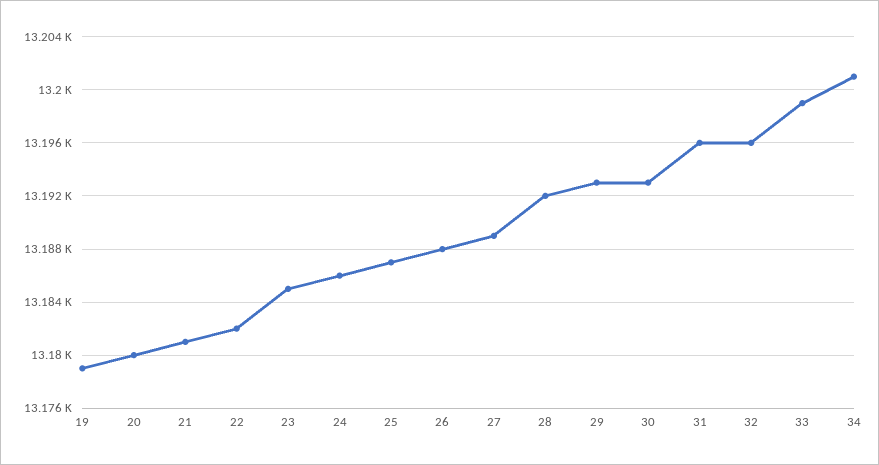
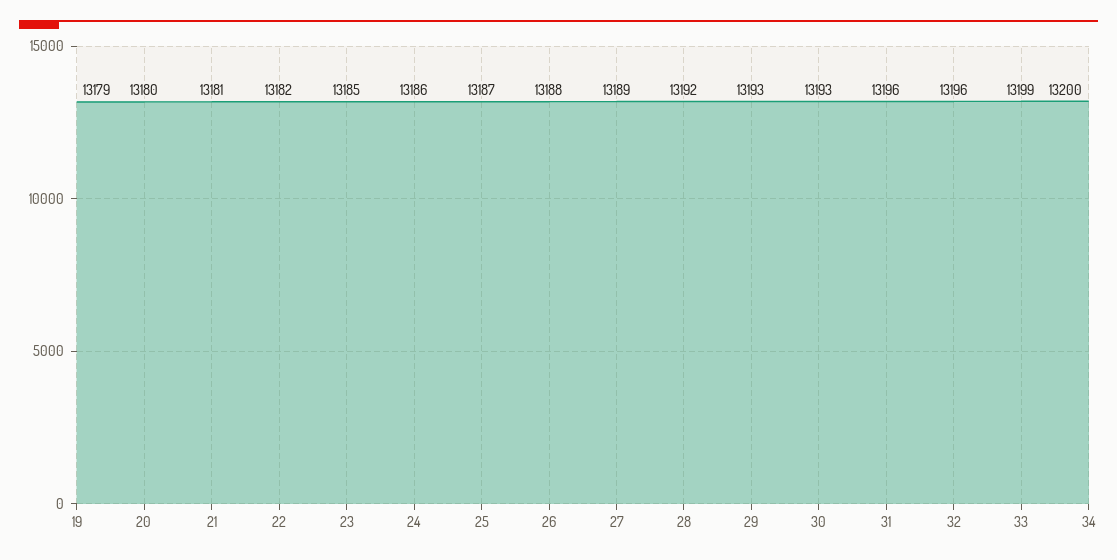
  {
    "19": 13179,
    "20": 13180,
    "21": 13181,
    "22": 13182,
    "23": 13185,
    "24": 13186,
    "25": 13187,
    "26": 13188,
    "27": 13189,
    "28": 13192,
    "29": 13193,
    "30": 13193,
    "31": 13196,
    "32": 13196,
    "33": 13199,
-   "34": 13201
+   "34": 13200
  }

